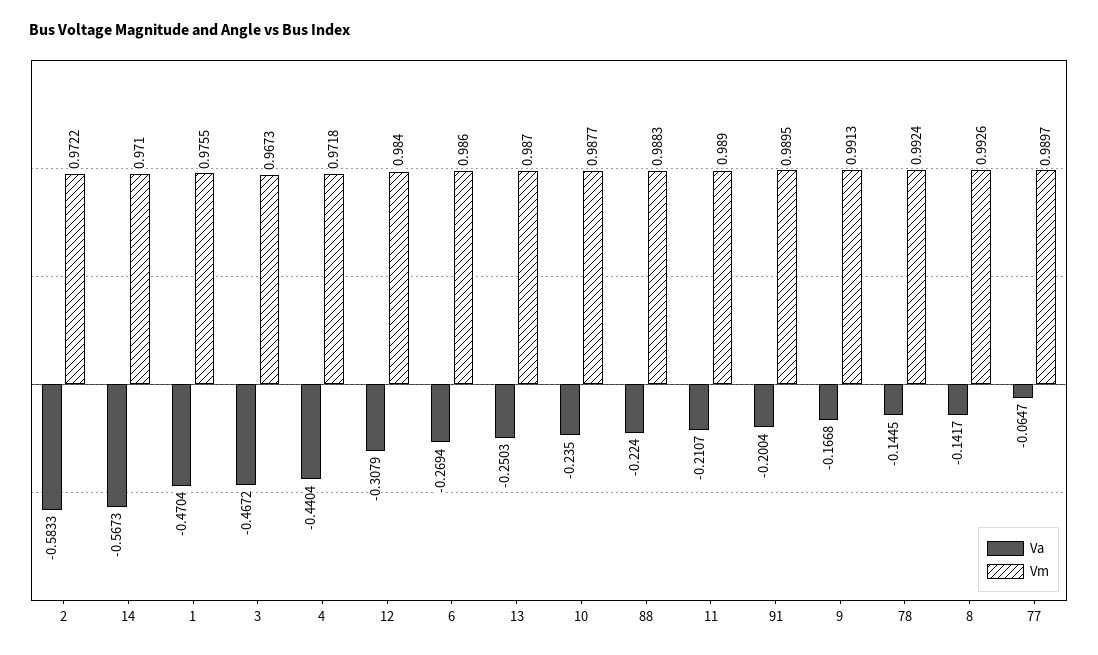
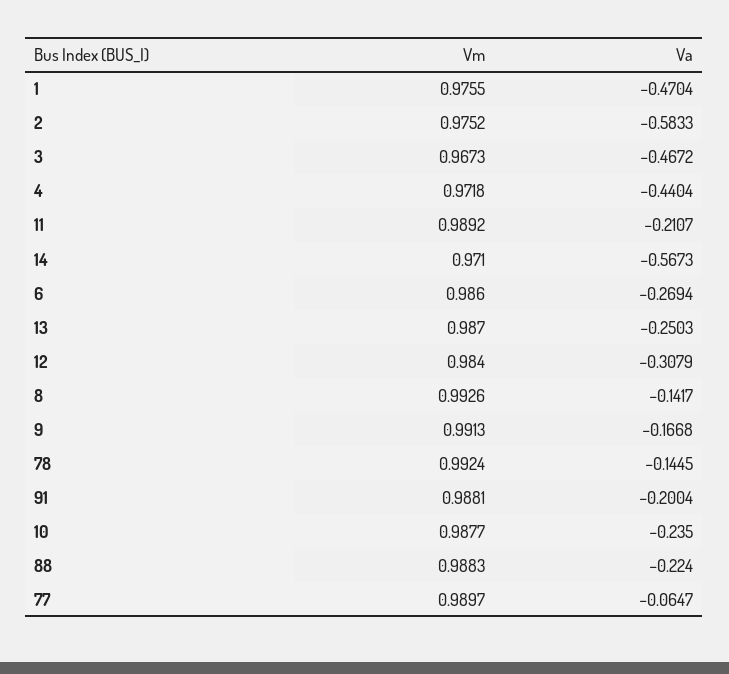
  {
    "Va": {
      "2": -0.5833,
      "14": -0.5673,
      "1": -0.4704,
      "3": -0.4672,
      "4": -0.4404,
      "12": -0.3079,
      "6": -0.2694,
      "13": -0.2503,
      "10": -0.235,
      "88": -0.224,
      "11": -0.2107,
      "91": -0.2004,
      "9": -0.1668,
      "78": -0.1445,
      "8": -0.1417,
      "77": -0.0647
    },
    "Vm": {
-     "2": 0.9722,
+     "2": 0.9752,
      "14": 0.971,
      "1": 0.9755,
      "3": 0.9673,
      "4": 0.9718,
      "12": 0.984,
      "6": 0.986,
      "13": 0.987,
      "10": 0.9877,
      "88": 0.9883,
-     "11": 0.989,
+     "11": 0.9892,
-     "91": 0.9895,
+     "91": 0.9881,
      "9": 0.9913,
      "78": 0.9924,
      "8": 0.9926,
      "77": 0.9897
    }
  }

